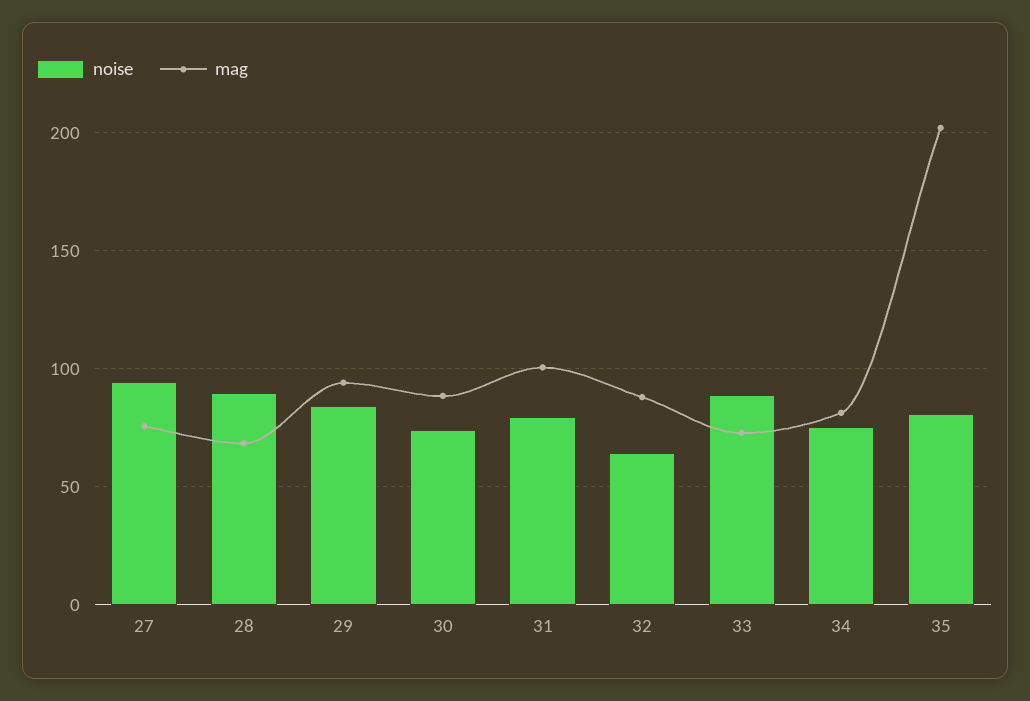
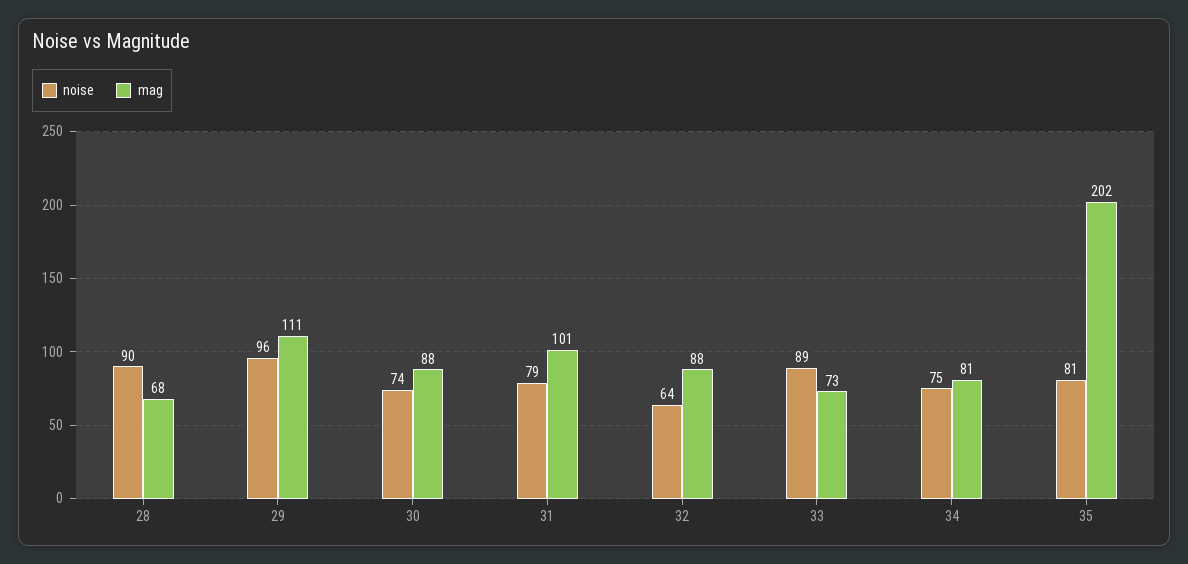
  {
    "noise": {
-     "27": 95,
      "28": 90,
-     "29": 85,
+     "29": 96,
      "30": 74,
      "31": 79,
      "32": 64,
      "33": 89,
      "34": 75,
      "35": 81
    },
    "mag": {
-     "27": 75,
      "28": 68,
-     "29": 95,
+     "29": 111,
      "30": 88,
      "31": 101,
      "32": 88,
      "33": 73,
      "34": 81,
      "35": 202
    }
  }

